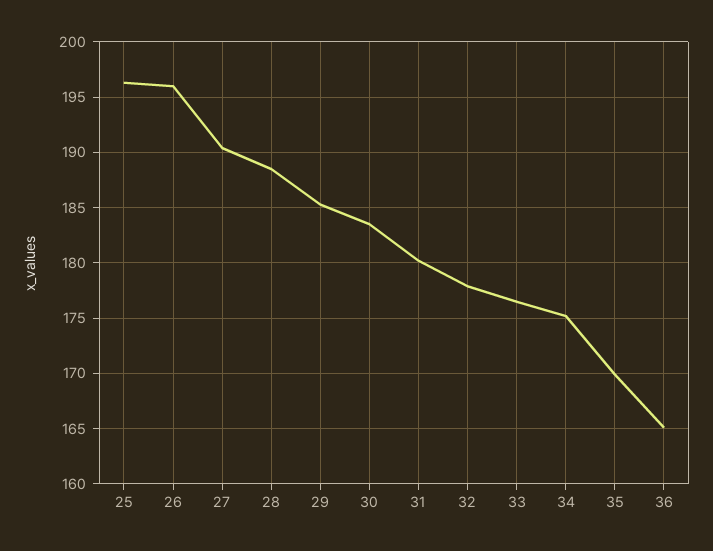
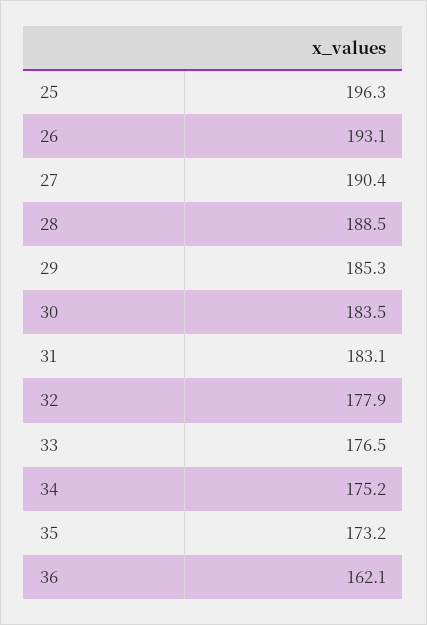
  {
    "25": 196.3,
-   "26": 196,
+   "26": 193.1,
    "27": 190.4,
    "28": 188.5,
    "29": 185.3,
    "30": 183.5,
-   "31": 180,
+   "31": 183.1,
    "32": 177.9,
    "33": 176.5,
    "34": 175.2,
-   "35": 170,
+   "35": 173.2,
-   "36": 165
+   "36": 162.1
  }

